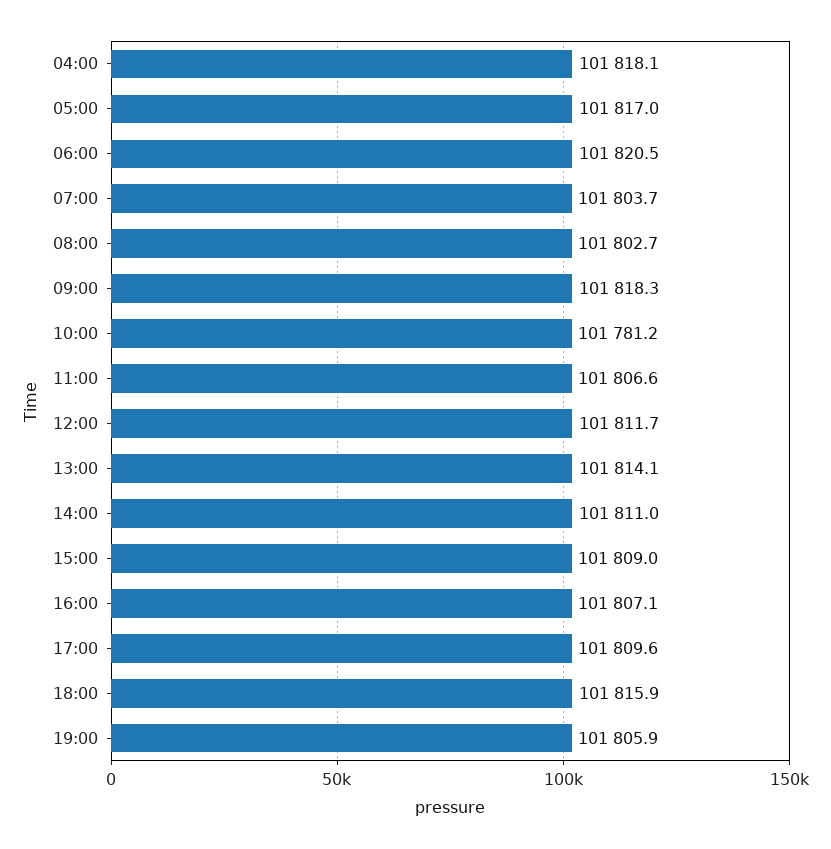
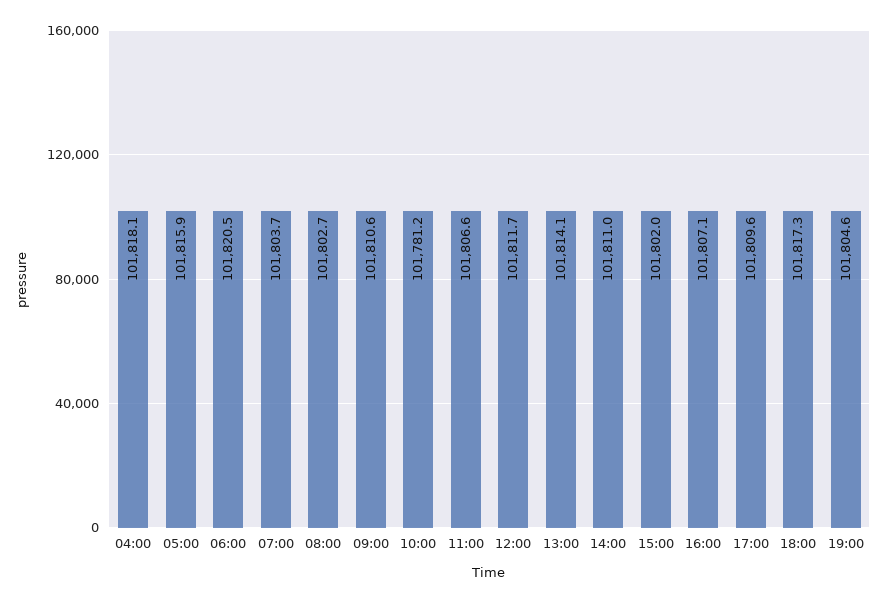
  {
    "04:00": 101818.1,
-   "05:00": 101817,
+   "05:00": 101815.9,
    "06:00": 101820.5,
    "07:00": 101803.7,
    "08:00": 101802.7,
-   "09:00": 101818.3,
+   "09:00": 101810.6,
    "10:00": 101781.2,
    "11:00": 101806.6,
    "12:00": 101811.7,
    "13:00": 101814.1,
    "14:00": 101811,
-   "15:00": 101809,
+   "15:00": 101802,
    "16:00": 101807.1,
    "17:00": 101809.6,
-   "18:00": 101815.9,
+   "18:00": 101817.3,
-   "19:00": 101805.9
+   "19:00": 101804.6
  }

